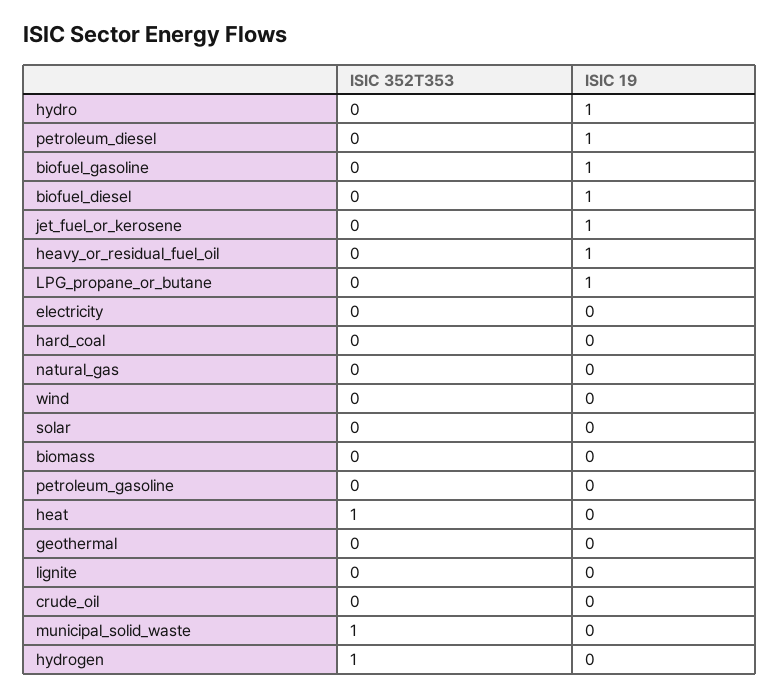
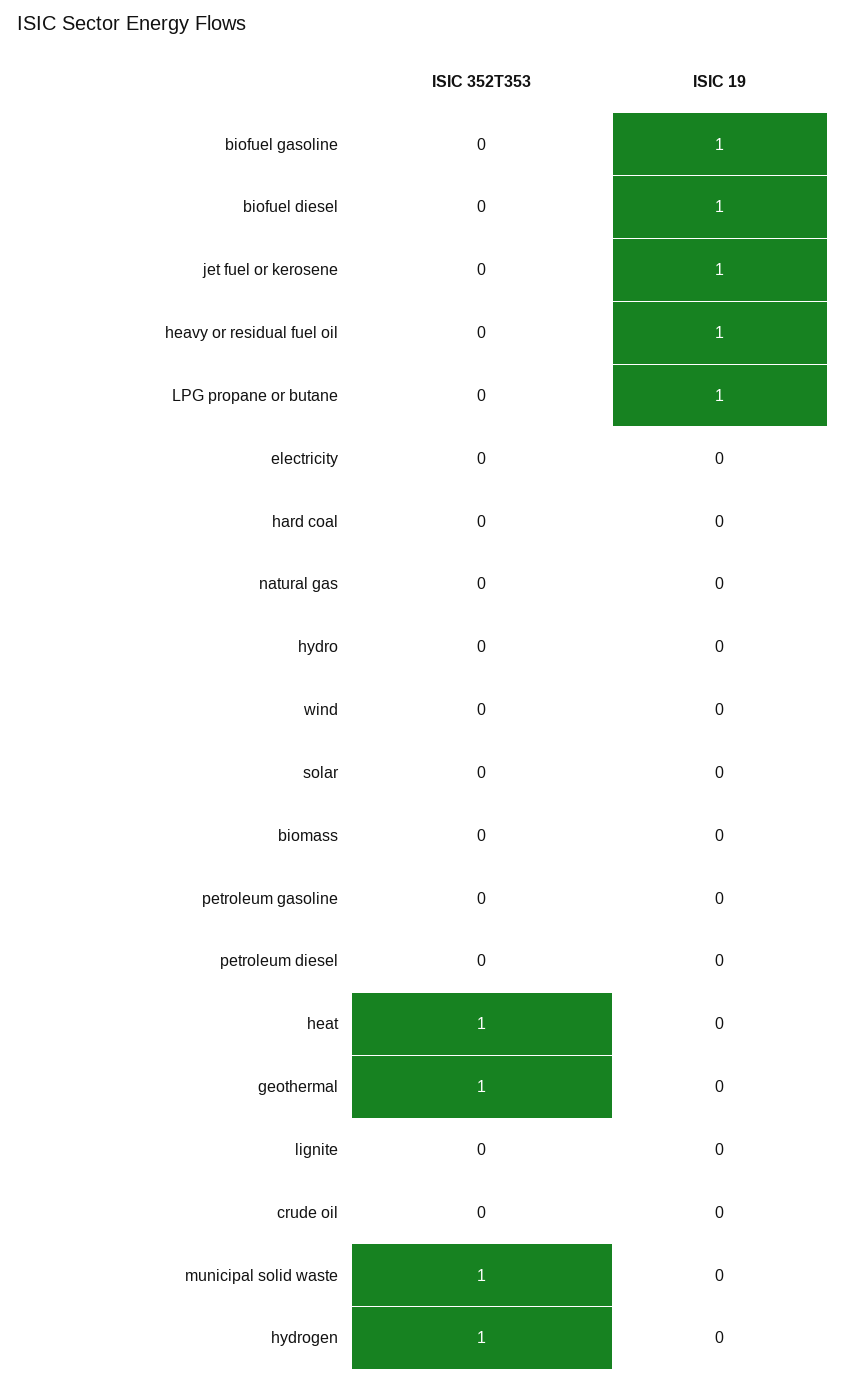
  {
    "ISIC 352T353": {
      "hydro": 0,
      "petroleum_diesel": 0,
      "biofuel_gasoline": 0,
      "biofuel_diesel": 0,
      "jet_fuel_or_kerosene": 0,
      "heavy_or_residual_fuel_oil": 0,
      "LPG_propane_or_butane": 0,
      "electricity": 0,
      "hard_coal": 0,
      "natural_gas": 0,
      "wind": 0,
      "solar": 0,
      "biomass": 0,
      "petroleum_gasoline": 0,
      "heat": 1,
-     "geothermal": 0,
+     "geothermal": 1,
      "lignite": 0,
      "crude_oil": 0,
      "municipal_solid_waste": 1,
      "hydrogen": 1
    },
    "ISIC 19": {
-     "hydro": 1,
+     "hydro": 0,
-     "petroleum_diesel": 1,
+     "petroleum_diesel": 0,
      "biofuel_gasoline": 1,
      "biofuel_diesel": 1,
      "jet_fuel_or_kerosene": 1,
      "heavy_or_residual_fuel_oil": 1,
      "LPG_propane_or_butane": 1,
      "electricity": 0,
      "hard_coal": 0,
      "natural_gas": 0,
      "wind": 0,
      "solar": 0,
      "biomass": 0,
      "petroleum_gasoline": 0,
      "heat": 0,
      "geothermal": 0,
      "lignite": 0,
      "crude_oil": 0,
      "municipal_solid_waste": 0,
      "hydrogen": 0
    }
  }

